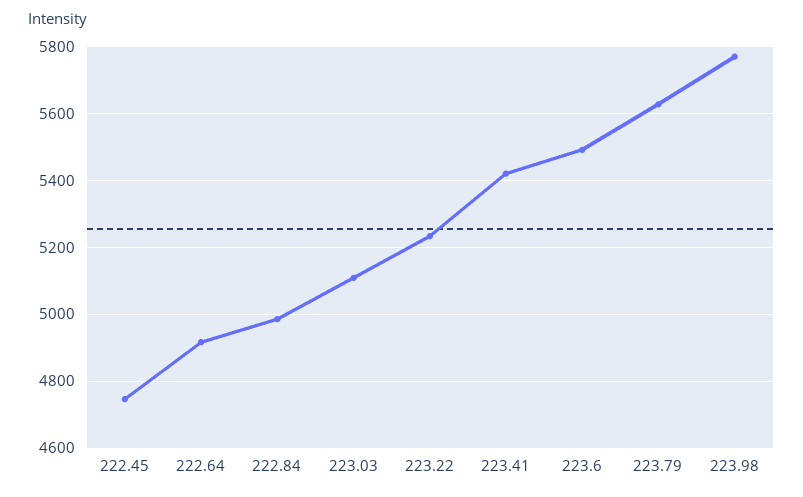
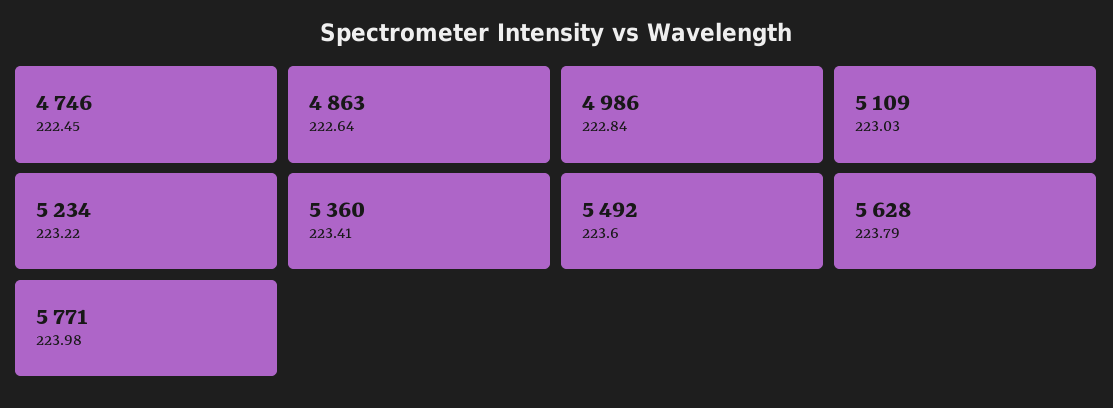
  {
    "222.45": 4746,
-   "222.64": 4920,
+   "222.64": 4863,
    "222.84": 4986,
    "223.03": 5109,
    "223.22": 5234,
-   "223.41": 5420,
+   "223.41": 5360,
    "223.6": 5492,
    "223.79": 5628,
    "223.98": 5771
  }

